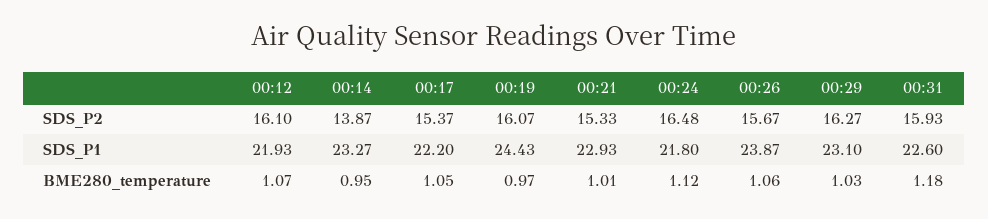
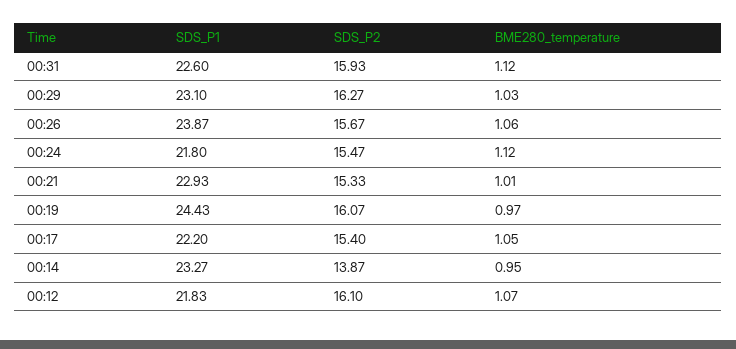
  {
    "00:12": {
      "SDS_P2": 16.1,
-     "SDS_P1": 21.93,
+     "SDS_P1": 21.83,
      "BME280_temperature": 1.07
    },
    "00:14": {
      "SDS_P2": 13.87,
      "SDS_P1": 23.27,
      "BME280_temperature": 0.95
    },
    "00:17": {
-     "SDS_P2": 15.37,
+     "SDS_P2": 15.4,
      "SDS_P1": 22.2,
      "BME280_temperature": 1.05
    },
    "00:19": {
      "SDS_P2": 16.07,
      "SDS_P1": 24.43,
      "BME280_temperature": 0.97
    },
    "00:21": {
      "SDS_P2": 15.33,
      "SDS_P1": 22.93,
      "BME280_temperature": 1.01
    },
    "00:24": {
-     "SDS_P2": 16.48,
+     "SDS_P2": 15.47,
      "SDS_P1": 21.8,
      "BME280_temperature": 1.12
    },
    "00:26": {
      "SDS_P2": 15.67,
      "SDS_P1": 23.87,
      "BME280_temperature": 1.06
    },
    "00:29": {
      "SDS_P2": 16.27,
      "SDS_P1": 23.1,
      "BME280_temperature": 1.03
    },
    "00:31": {
      "SDS_P2": 15.93,
      "SDS_P1": 22.6,
-     "BME280_temperature": 1.18
+     "BME280_temperature": 1.12
    }
  }

